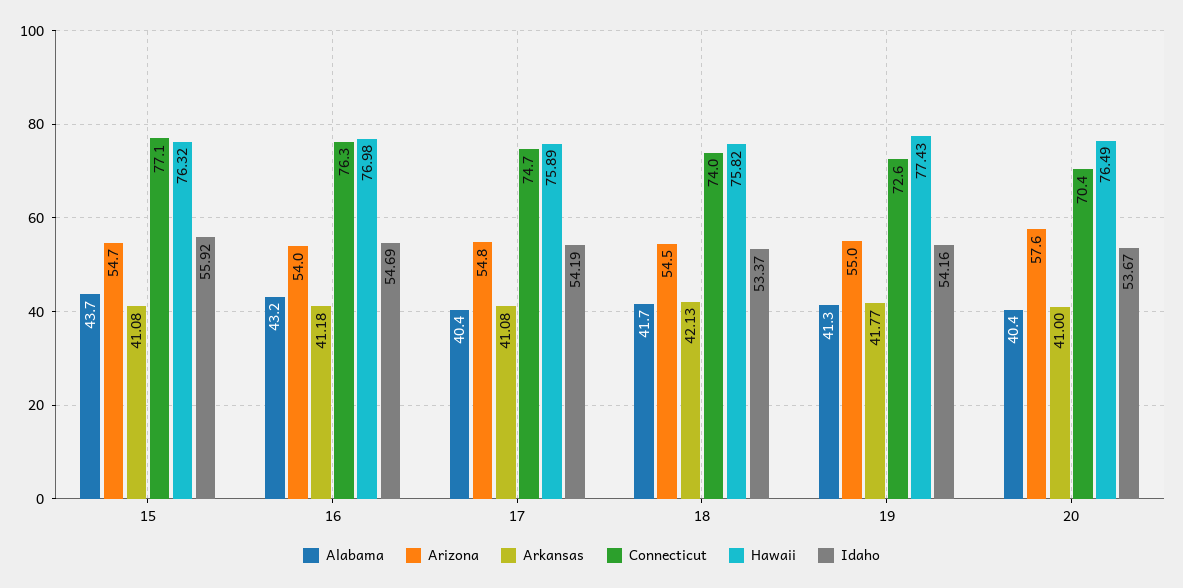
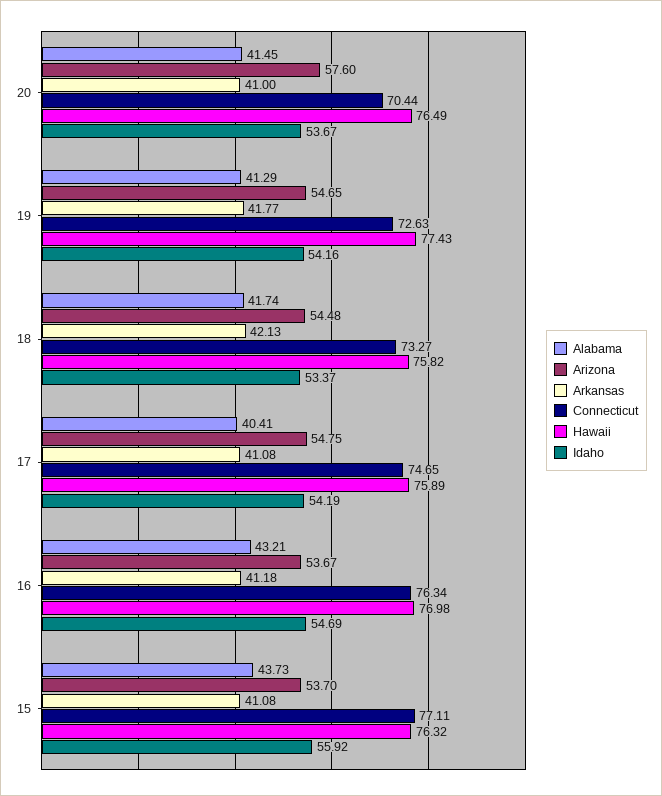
  {
    "Alabama": {
      "15": 43.73,
      "16": 43.21,
      "17": 40.41,
      "18": 41.74,
      "19": 41.29,
-     "20": 40.4
+     "20": 41.45
    },
    "Arizona": {
-     "15": 54.7,
+     "15": 53.7,
-     "16": 54,
+     "16": 53.67,
      "17": 54.75,
      "18": 54.48,
-     "19": 55,
+     "19": 54.65,
      "20": 57.6
    },
    "Arkansas": {
      "15": 41.08,
      "16": 41.18,
      "17": 41.08,
      "18": 42.13,
      "19": 41.77,
      "20": 41
    },
    "Connecticut": {
      "15": 77.11,
      "16": 76.34,
      "17": 74.65,
-     "18": 74,
+     "18": 73.27,
      "19": 72.63,
      "20": 70.44
    },
    "Hawaii": {
      "15": 76.32,
      "16": 76.98,
      "17": 75.89,
      "18": 75.82,
      "19": 77.43,
      "20": 76.49
    },
    "Idaho": {
      "15": 55.92,
      "16": 54.69,
      "17": 54.19,
      "18": 53.37,
      "19": 54.16,
      "20": 53.67
    }
  }

